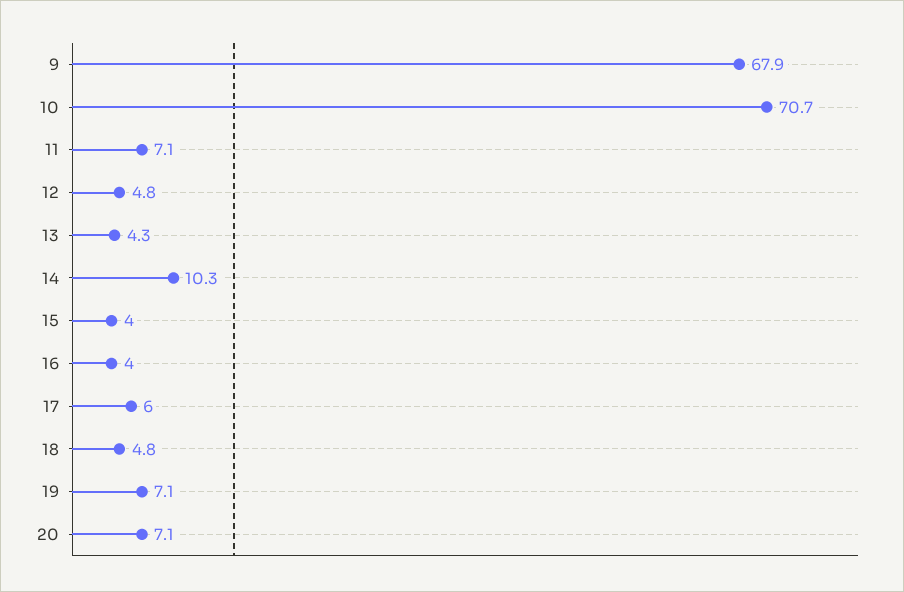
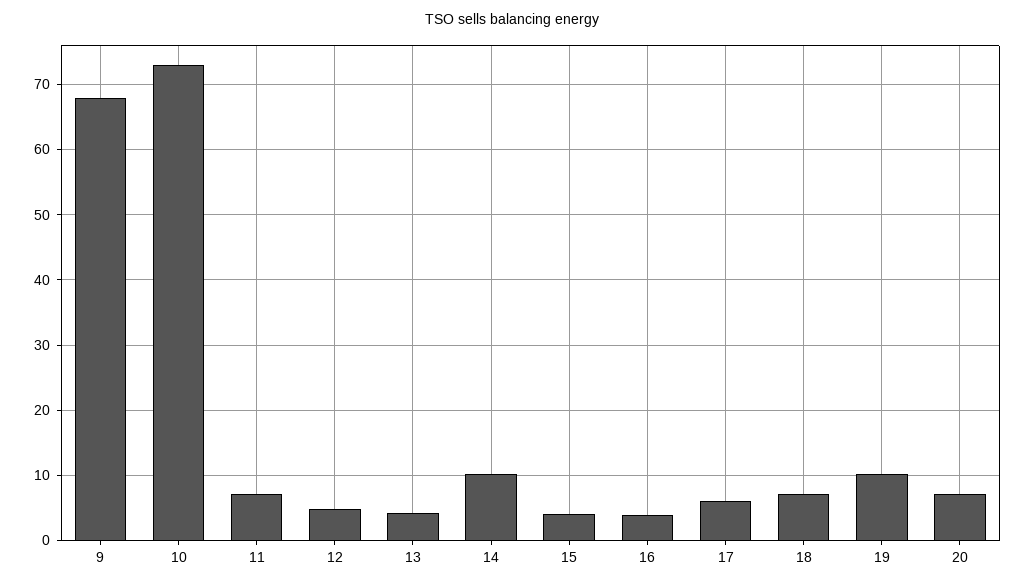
  {
    "9": 67.9,
-   "10": 70.7,
+   "10": 73,
    "11": 7.1,
    "12": 4.8,
    "13": 4.3,
    "14": 10.3,
    "15": 4,
    "16": 4,
    "17": 6,
-   "18": 4.8,
+   "18": 7,
-   "19": 7.1,
+   "19": 10,
    "20": 7.1
  }

